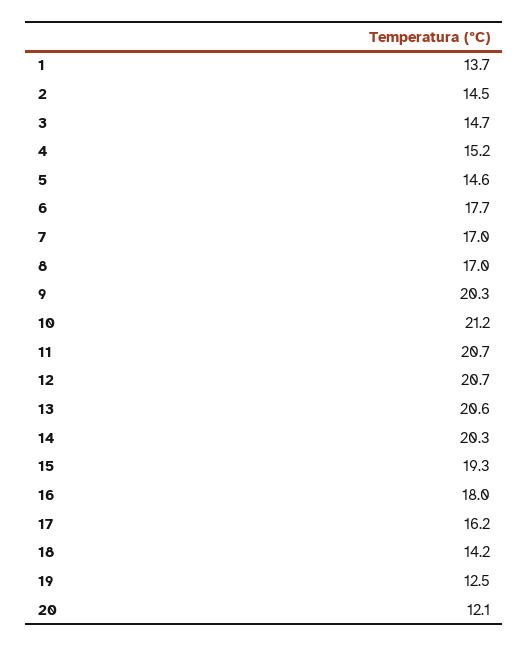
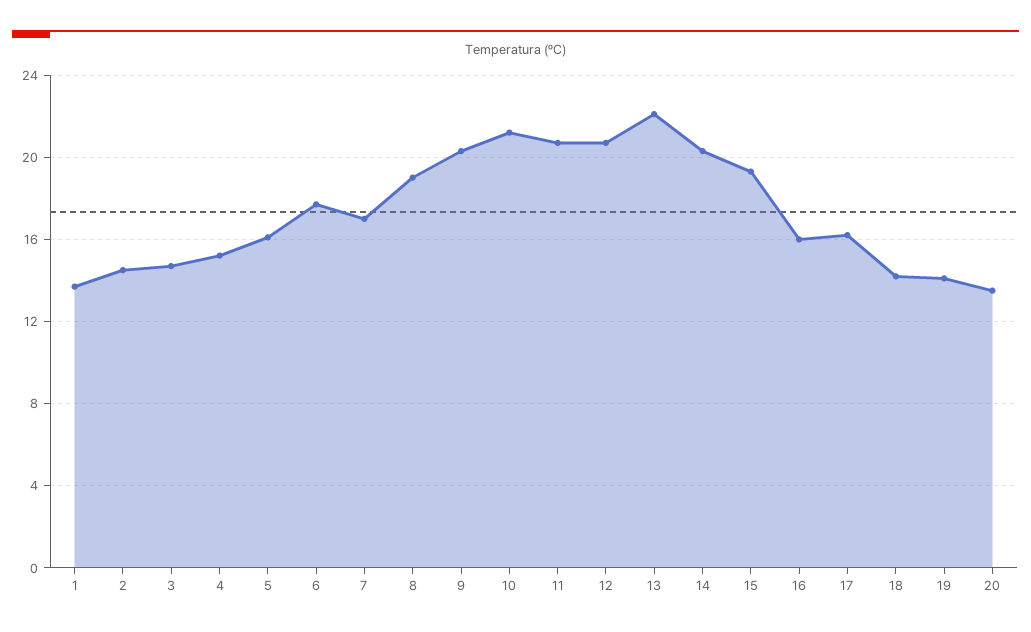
  {
    "1": 13.7,
    "2": 14.5,
    "3": 14.7,
    "4": 15.2,
-   "5": 14.6,
+   "5": 16,
    "6": 17.7,
    "7": 17,
-   "8": 17,
+   "8": 19,
    "9": 20.3,
    "10": 21.2,
    "11": 20.7,
    "12": 20.7,
-   "13": 20.6,
+   "13": 22,
    "14": 20.3,
    "15": 19.3,
-   "16": 18,
+   "16": 16,
    "17": 16.2,
    "18": 14.2,
-   "19": 12.5,
+   "19": 14,
-   "20": 12.1
+   "20": 13.5
  }

